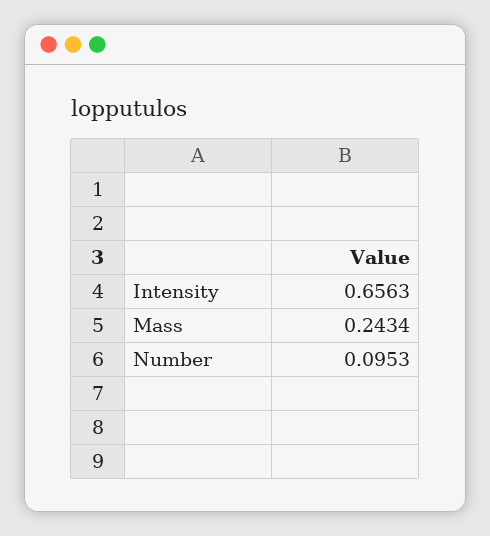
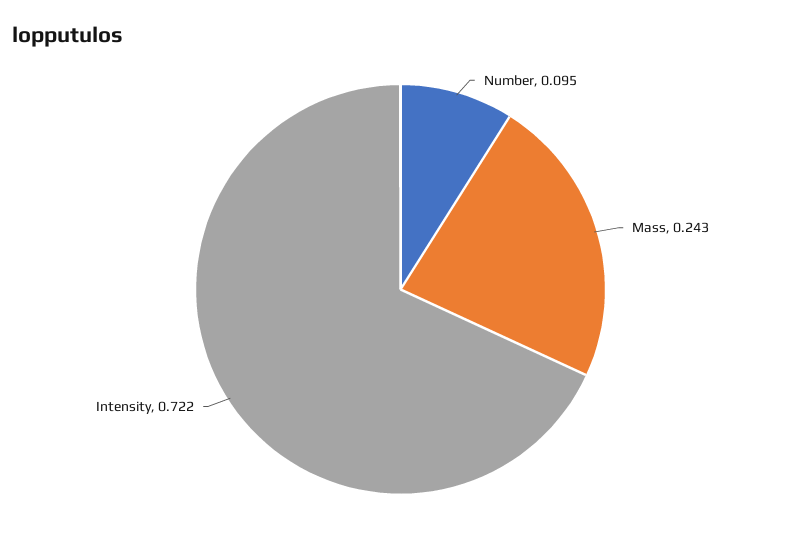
  {
-   "Intensity": 0.6563,
+   "Intensity": 0.722,
    "Mass": 0.2434,
    "Number": 0.0953
  }

